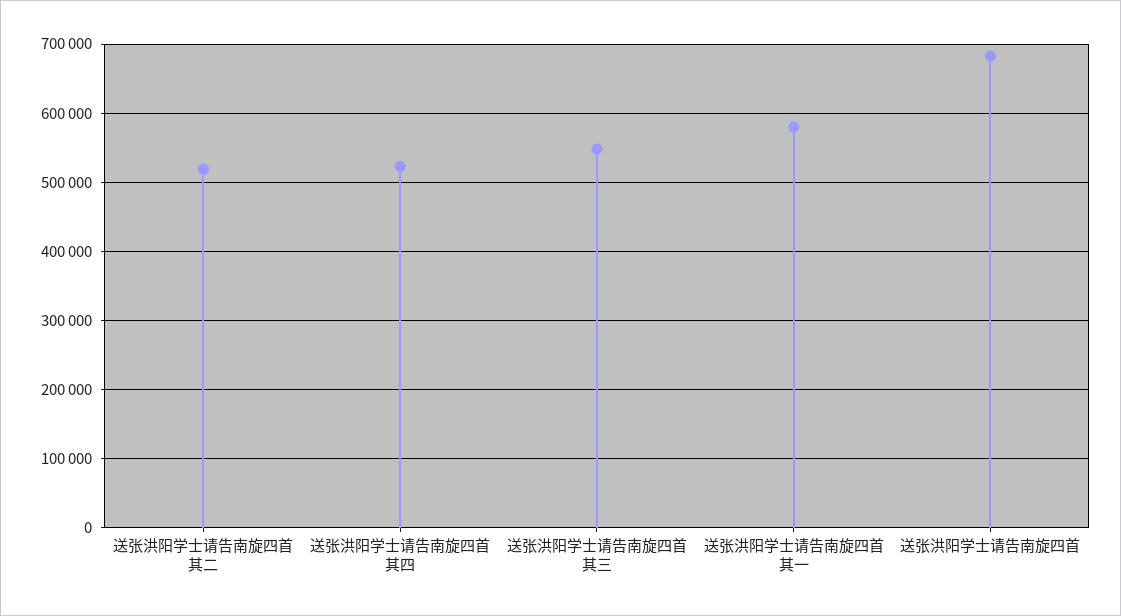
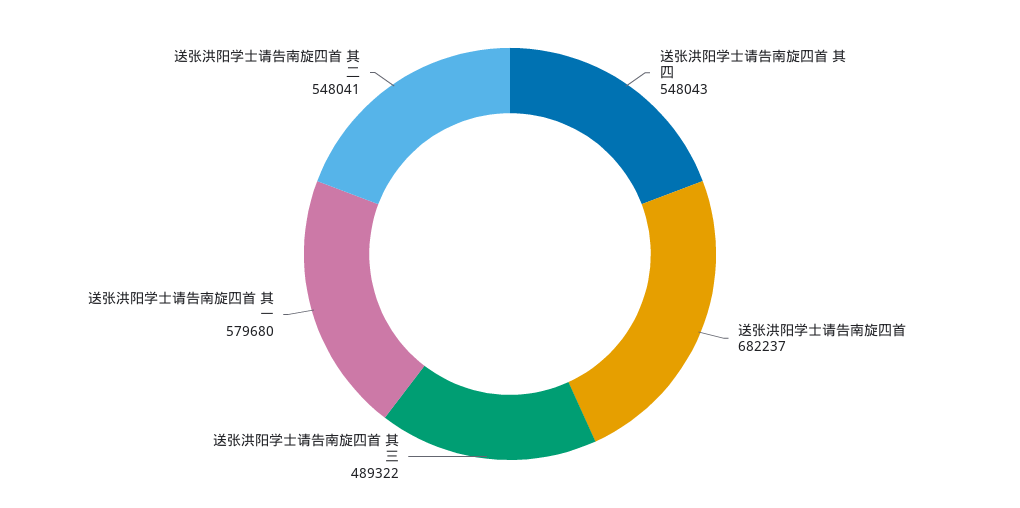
  {
-   "送张洪阳学士请告南旋四首 其二": 520000,
+   "送张洪阳学士请告南旋四首 其二": 548041,
-   "送张洪阳学士请告南旋四首 其四": 520000,
+   "送张洪阳学士请告南旋四首 其四": 548043,
-   "送张洪阳学士请告南旋四首 其三": 550000,
+   "送张洪阳学士请告南旋四首 其三": 489322,
    "送张洪阳学士请告南旋四首 其一": 579680,
    "送张洪阳学士请告南旋四首": 682237
  }

